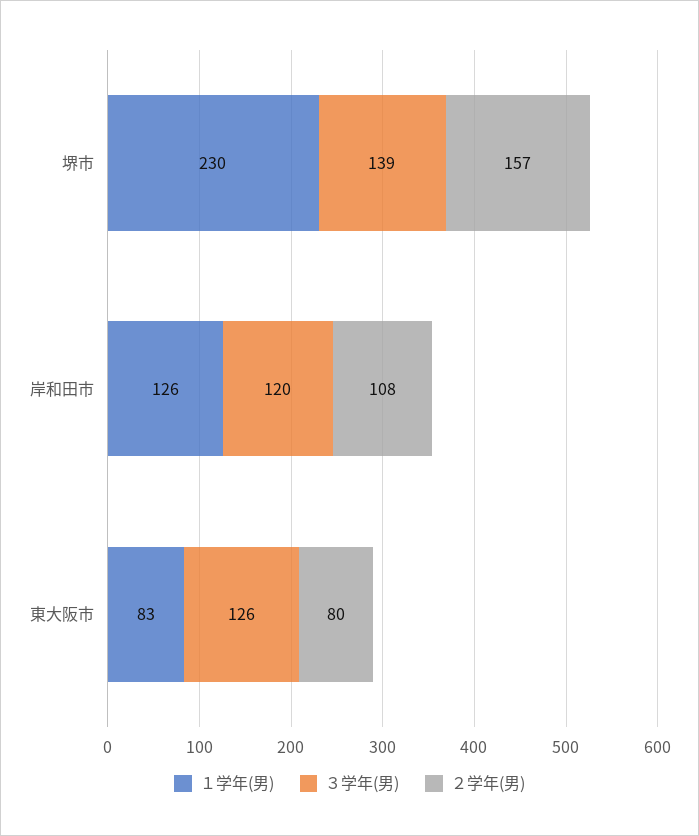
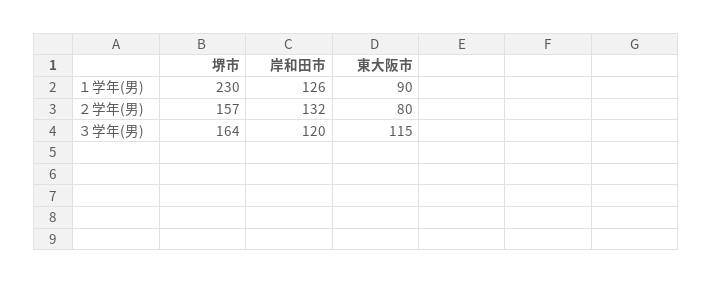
  {
    "１学年(男)": {
      "堺市": 230,
      "岸和田市": 126,
-     "東大阪市": 83
+     "東大阪市": 90
    },
    "３学年(男)": {
-     "堺市": 139,
+     "堺市": 164,
      "岸和田市": 120,
-     "東大阪市": 126
+     "東大阪市": 115
    },
    "２学年(男)": {
      "堺市": 157,
-     "岸和田市": 108,
+     "岸和田市": 132,
      "東大阪市": 80
    }
  }

